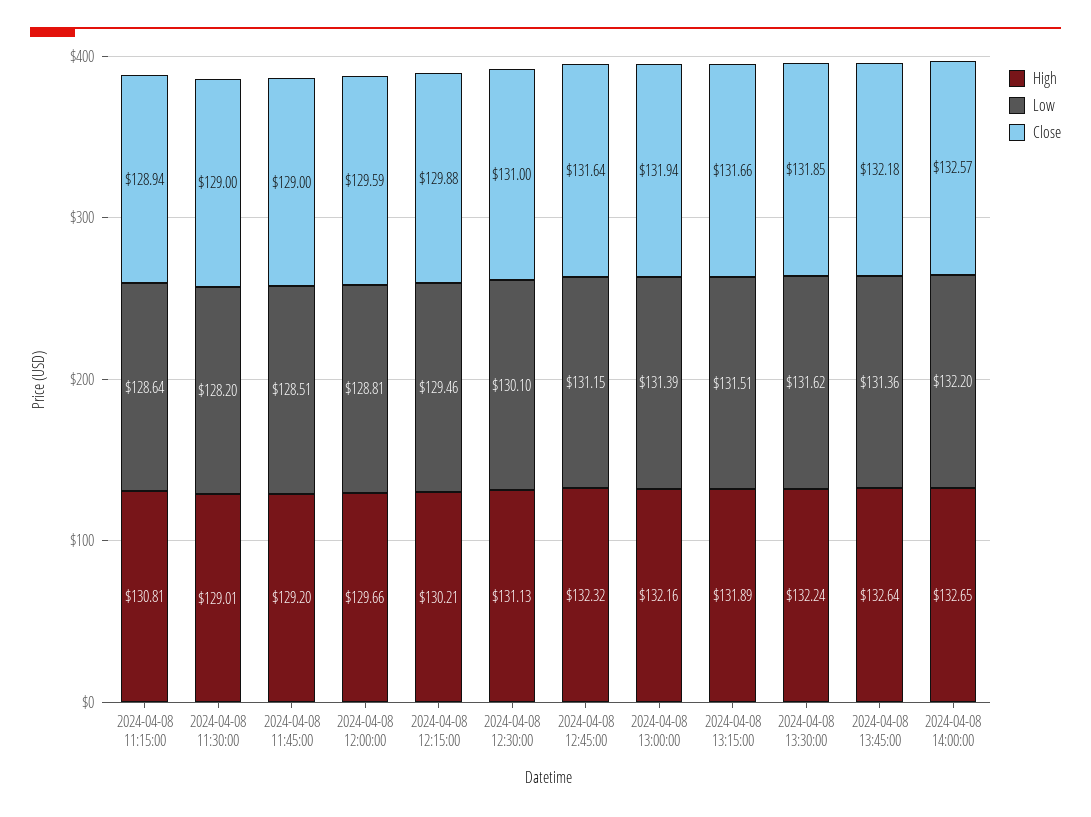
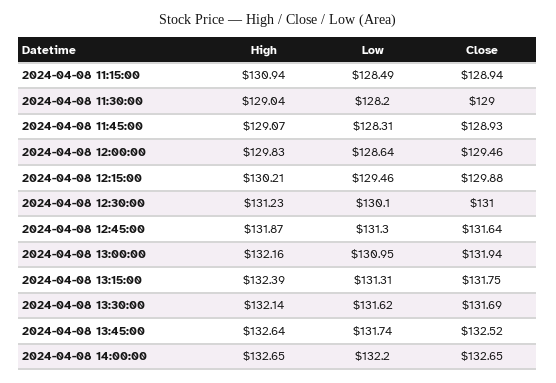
  {
    "High": {
-     "2024-04-08 11:15:00": 130.81,
+     "2024-04-08 11:15:00": 130.94,
-     "2024-04-08 11:30:00": 129.01,
+     "2024-04-08 11:30:00": 129.04,
-     "2024-04-08 11:45:00": 129.2,
+     "2024-04-08 11:45:00": 129.07,
-     "2024-04-08 12:00:00": 129.66,
+     "2024-04-08 12:00:00": 129.83,
      "2024-04-08 12:15:00": 130.21,
-     "2024-04-08 12:30:00": 131.13,
+     "2024-04-08 12:30:00": 131.23,
-     "2024-04-08 12:45:00": 132.32,
+     "2024-04-08 12:45:00": 131.87,
      "2024-04-08 13:00:00": 132.16,
-     "2024-04-08 13:15:00": 131.89,
+     "2024-04-08 13:15:00": 132.39,
-     "2024-04-08 13:30:00": 132.24,
+     "2024-04-08 13:30:00": 132.14,
      "2024-04-08 13:45:00": 132.64,
      "2024-04-08 14:00:00": 132.65
    },
    "Low": {
-     "2024-04-08 11:15:00": 128.64,
+     "2024-04-08 11:15:00": 128.49,
      "2024-04-08 11:30:00": 128.2,
-     "2024-04-08 11:45:00": 128.51,
+     "2024-04-08 11:45:00": 128.31,
-     "2024-04-08 12:00:00": 128.81,
+     "2024-04-08 12:00:00": 128.64,
      "2024-04-08 12:15:00": 129.46,
      "2024-04-08 12:30:00": 130.1,
-     "2024-04-08 12:45:00": 131.15,
+     "2024-04-08 12:45:00": 131.3,
-     "2024-04-08 13:00:00": 131.39,
+     "2024-04-08 13:00:00": 130.95,
-     "2024-04-08 13:15:00": 131.51,
+     "2024-04-08 13:15:00": 131.31,
      "2024-04-08 13:30:00": 131.62,
-     "2024-04-08 13:45:00": 131.36,
+     "2024-04-08 13:45:00": 131.74,
      "2024-04-08 14:00:00": 132.2
    },
    "Close": {
      "2024-04-08 11:15:00": 128.94,
      "2024-04-08 11:30:00": 129,
-     "2024-04-08 11:45:00": 129,
+     "2024-04-08 11:45:00": 128.93,
-     "2024-04-08 12:00:00": 129.59,
+     "2024-04-08 12:00:00": 129.46,
      "2024-04-08 12:15:00": 129.88,
      "2024-04-08 12:30:00": 131,
      "2024-04-08 12:45:00": 131.64,
      "2024-04-08 13:00:00": 131.94,
-     "2024-04-08 13:15:00": 131.66,
+     "2024-04-08 13:15:00": 131.75,
-     "2024-04-08 13:30:00": 131.85,
+     "2024-04-08 13:30:00": 131.69,
-     "2024-04-08 13:45:00": 132.18,
+     "2024-04-08 13:45:00": 132.52,
-     "2024-04-08 14:00:00": 132.57
+     "2024-04-08 14:00:00": 132.65
    }
  }

